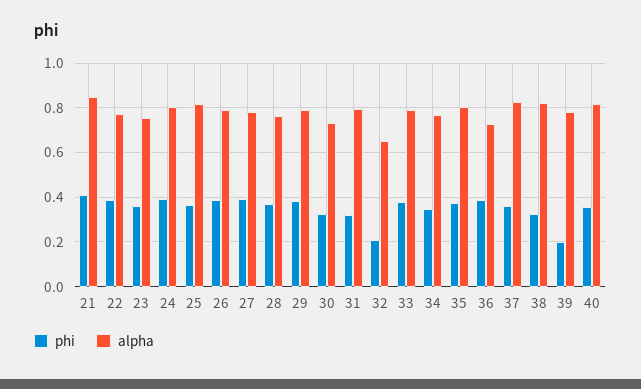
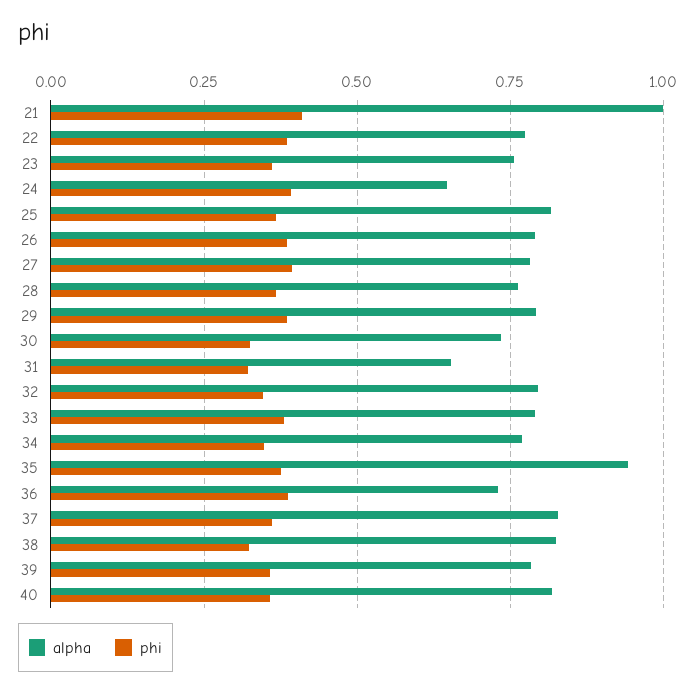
  {
    "phi": {
      "21": 0.4,
      "22": 0.375,
      "23": 0.35,
      "24": 0.4,
      "25": 0.375,
      "26": 0.375,
      "27": 0.4,
      "28": 0.375,
      "29": 0.375,
      "30": 0.325,
      "31": 0.325,
-     "32": 0.2,
+     "32": 0.35,
      "33": 0.375,
      "34": 0.35,
      "35": 0.375,
      "36": 0.4,
      "37": 0.35,
      "38": 0.325,
-     "39": 0.2,
+     "39": 0.35,
      "40": 0.35
    },
    "alpha": {
-     "21": 0.85,
+     "21": 1,
      "22": 0.775,
      "23": 0.75,
-     "24": 0.8,
+     "24": 0.65,
      "25": 0.825,
      "26": 0.8,
      "27": 0.775,
      "28": 0.775,
      "29": 0.8,
      "30": 0.725,
-     "31": 0.8,
+     "31": 0.65,
-     "32": 0.65,
+     "32": 0.8,
      "33": 0.8,
      "34": 0.775,
-     "35": 0.8,
+     "35": 0.95,
      "36": 0.725,
      "37": 0.825,
      "38": 0.825,
      "39": 0.775,
      "40": 0.825
    }
  }

